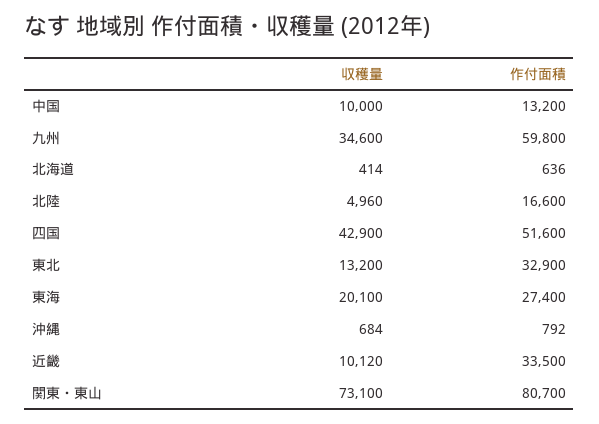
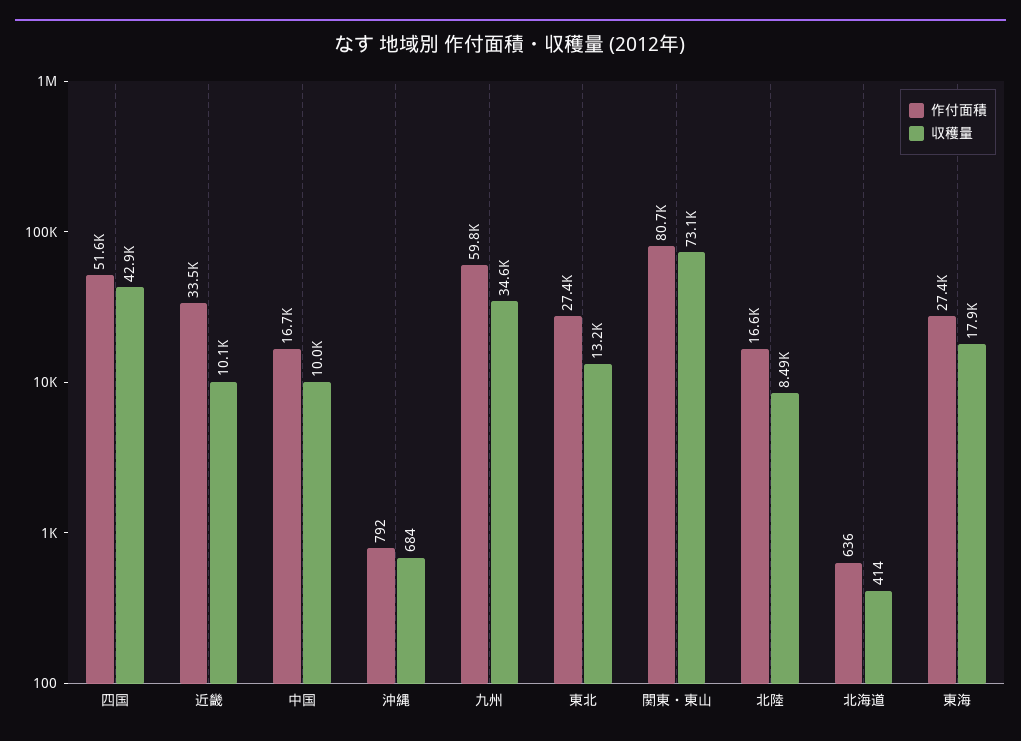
  {
    "収穫量": {
      "中国": 10000,
      "九州": 34600,
      "北海道": 414,
-     "北陸": 4960,
+     "北陸": 8490,
      "四国": 42900,
      "東北": 13200,
-     "東海": 20100,
+     "東海": 17900,
      "沖縄": 684,
      "近畿": 10120,
      "関東・東山": 73100
    },
    "作付面積": {
-     "中国": 13200,
+     "中国": 16700,
      "九州": 59800,
      "北海道": 636,
      "北陸": 16600,
      "四国": 51600,
-     "東北": 32900,
+     "東北": 27400,
      "東海": 27400,
      "沖縄": 792,
      "近畿": 33500,
      "関東・東山": 80700
    }
  }

